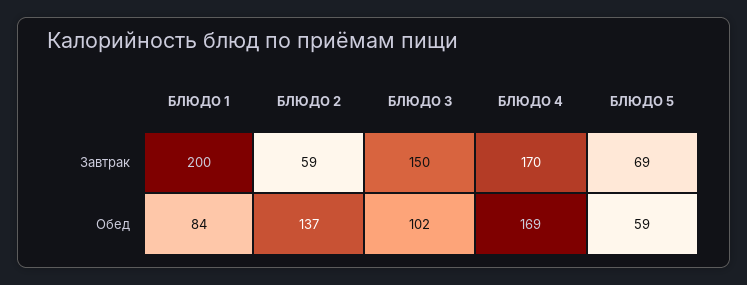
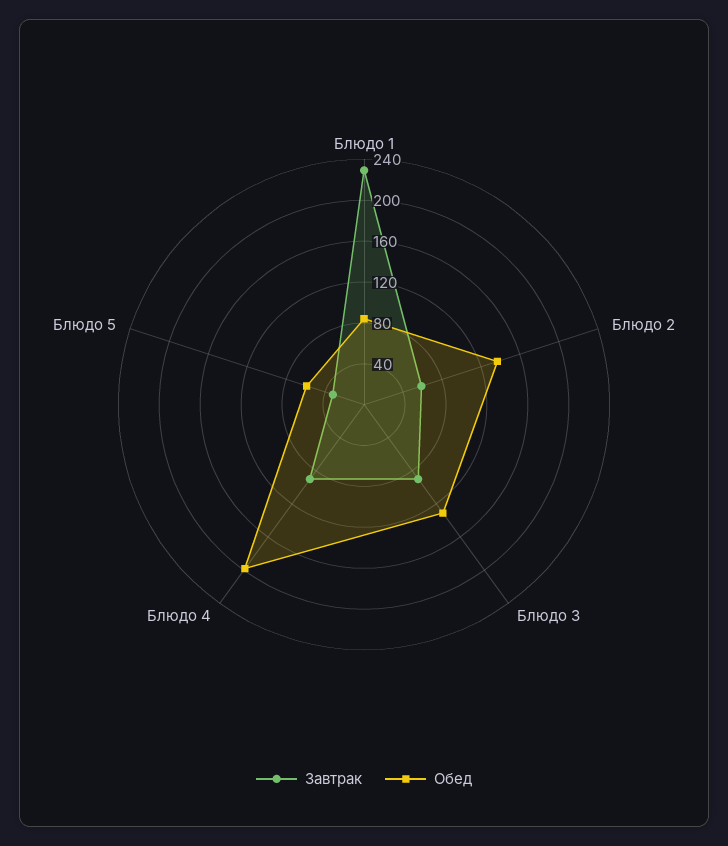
  {
    "Завтрак": {
-     "БЛЮДО 1": 200,
+     "БЛЮДО 1": 230,
      "БЛЮДО 2": 59,
-     "БЛЮДО 3": 150,
+     "БЛЮДО 3": 90,
-     "БЛЮДО 4": 170,
+     "БЛЮДО 4": 90,
-     "БЛЮДО 5": 69
+     "БЛЮДО 5": 30
    },
    "Обед": {
      "БЛЮДО 1": 84,
      "БЛЮДО 2": 137,
-     "БЛЮДО 3": 102,
+     "БЛЮДО 3": 130,
-     "БЛЮДО 4": 169,
+     "БЛЮДО 4": 200,
      "БЛЮДО 5": 59
    }
  }

